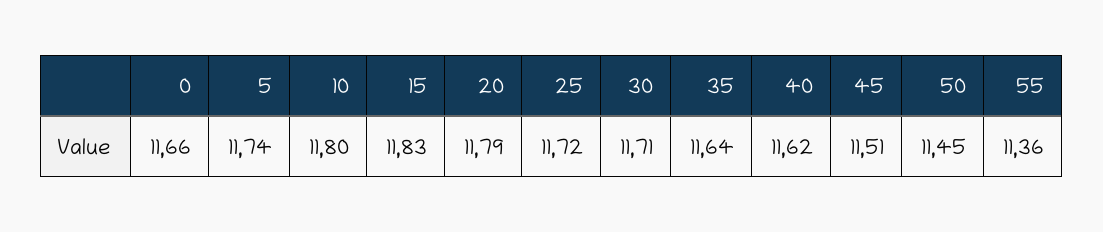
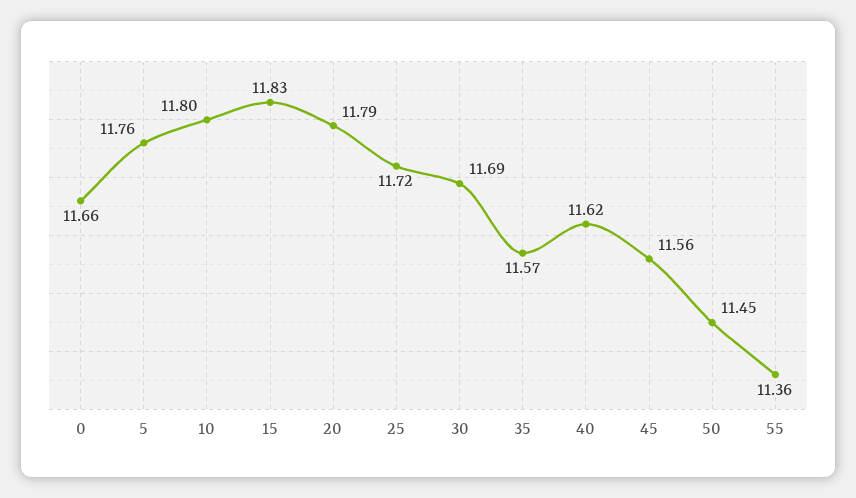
  {
    "0": 11.66,
-   "5": 11.74,
+   "5": 11.76,
    "10": 11.8,
    "15": 11.83,
    "20": 11.79,
    "25": 11.72,
-   "30": 11.71,
+   "30": 11.69,
-   "35": 11.64,
+   "35": 11.57,
    "40": 11.62,
-   "45": 11.51,
+   "45": 11.56,
    "50": 11.45,
    "55": 11.36
  }

